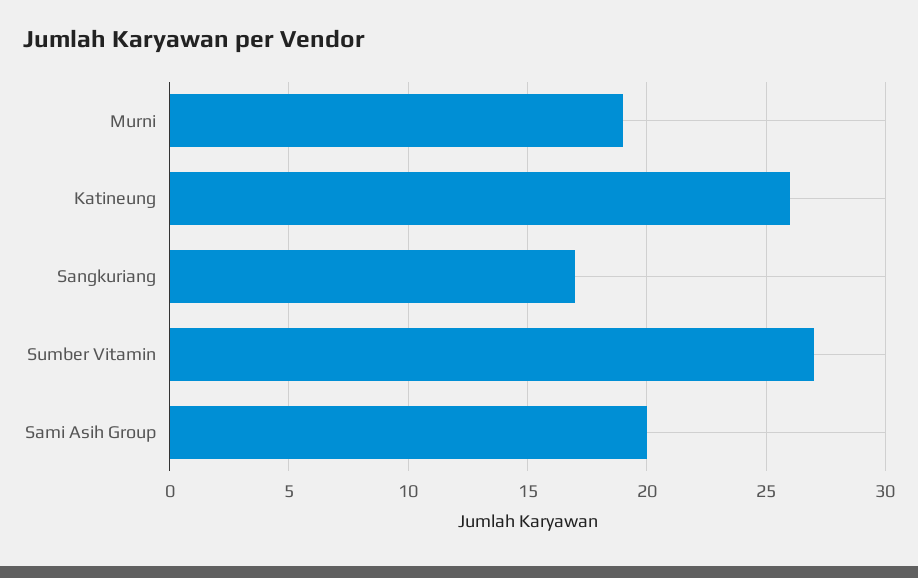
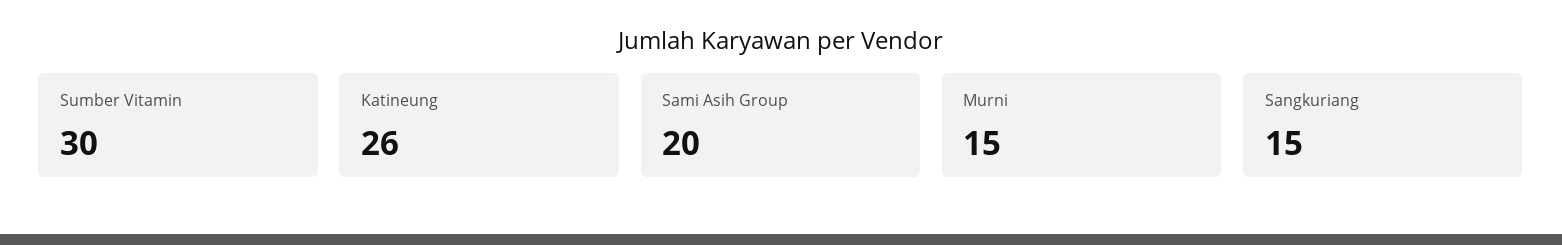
  {
-   "Murni": 19,
+   "Murni": 15,
    "Katineung": 26,
-   "Sangkuriang": 17,
+   "Sangkuriang": 15,
-   "Sumber Vitamin": 27,
+   "Sumber Vitamin": 30,
    "Sami Asih Group": 20
  }

